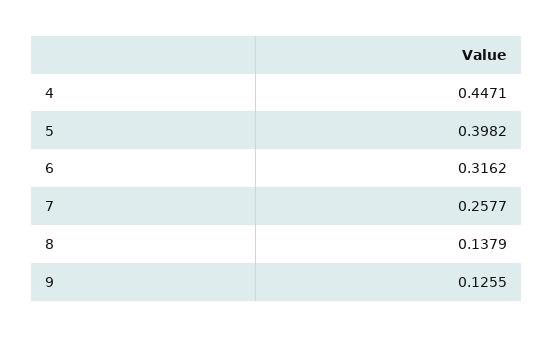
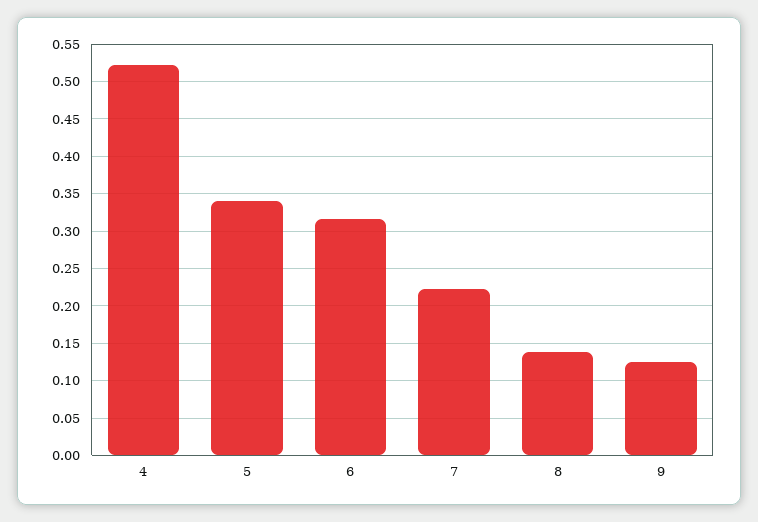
  {
-   "4": 0.4471,
+   "4": 0.52,
-   "5": 0.3982,
+   "5": 0.34,
    "6": 0.3162,
-   "7": 0.2577,
+   "7": 0.22,
    "8": 0.1379,
    "9": 0.1255
  }

